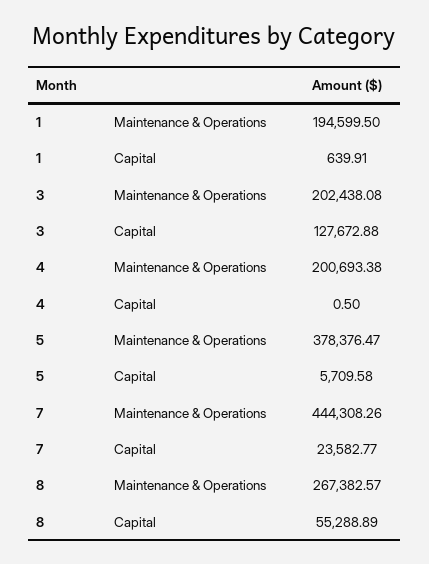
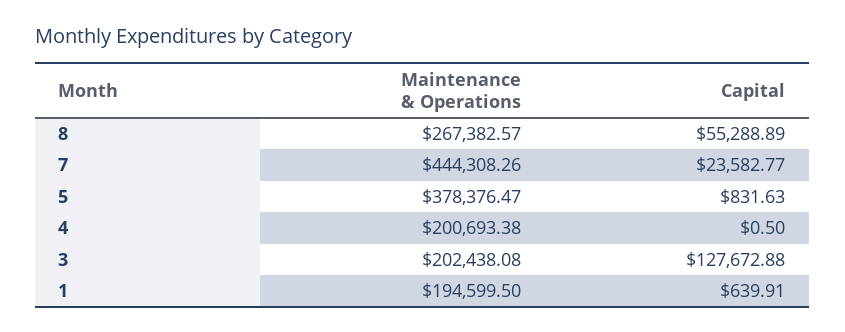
  {
    "1": {
      "Maintenance & Operations": 194599.5,
      "Capital": 639.91
    },
    "3": {
      "Maintenance & Operations": 202438.08,
      "Capital": 127672.88
    },
    "4": {
      "Maintenance & Operations": 200693.38,
      "Capital": 0.5
    },
    "5": {
      "Maintenance & Operations": 378376.47,
-     "Capital": 5709.58
+     "Capital": 831.63
    },
    "7": {
      "Maintenance & Operations": 444308.26,
      "Capital": 23582.77
    },
    "8": {
      "Maintenance & Operations": 267382.57,
      "Capital": 55288.89
    }
  }

